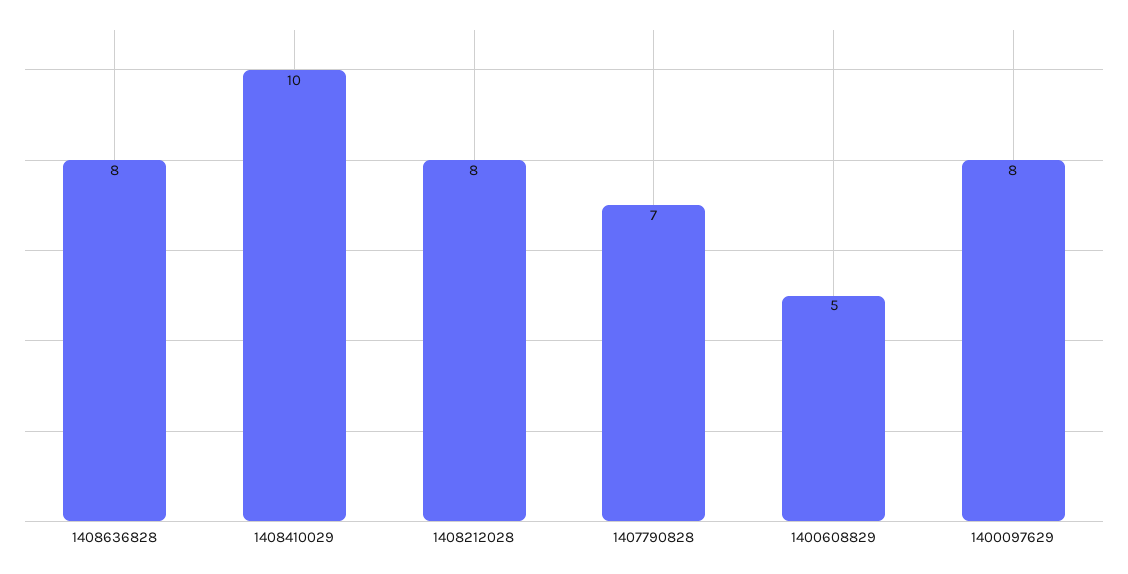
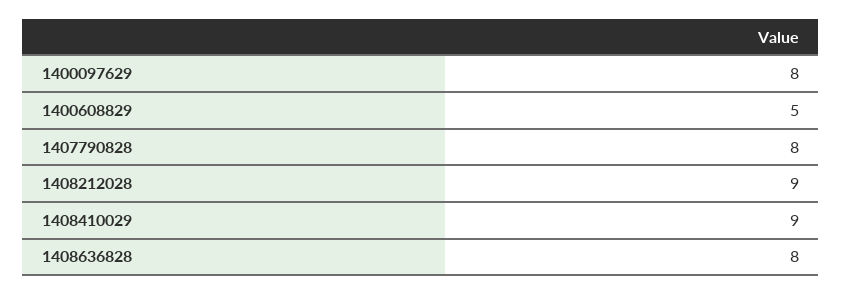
  {
    "1408636828": 8,
-   "1408410029": 10,
+   "1408410029": 9,
-   "1408212028": 8,
+   "1408212028": 9,
-   "1407790828": 7,
+   "1407790828": 8,
    "1400608829": 5,
    "1400097629": 8
  }

